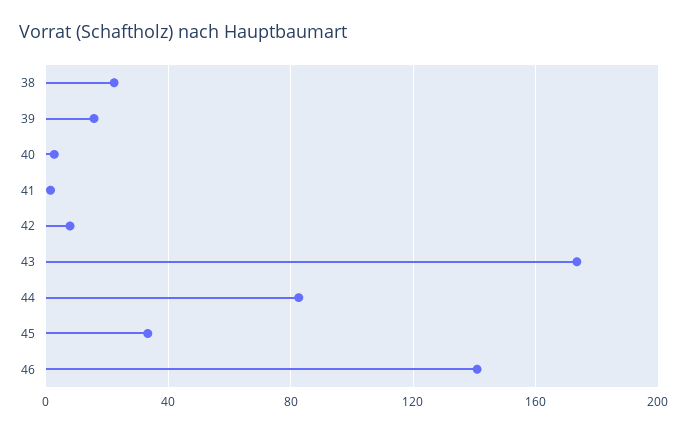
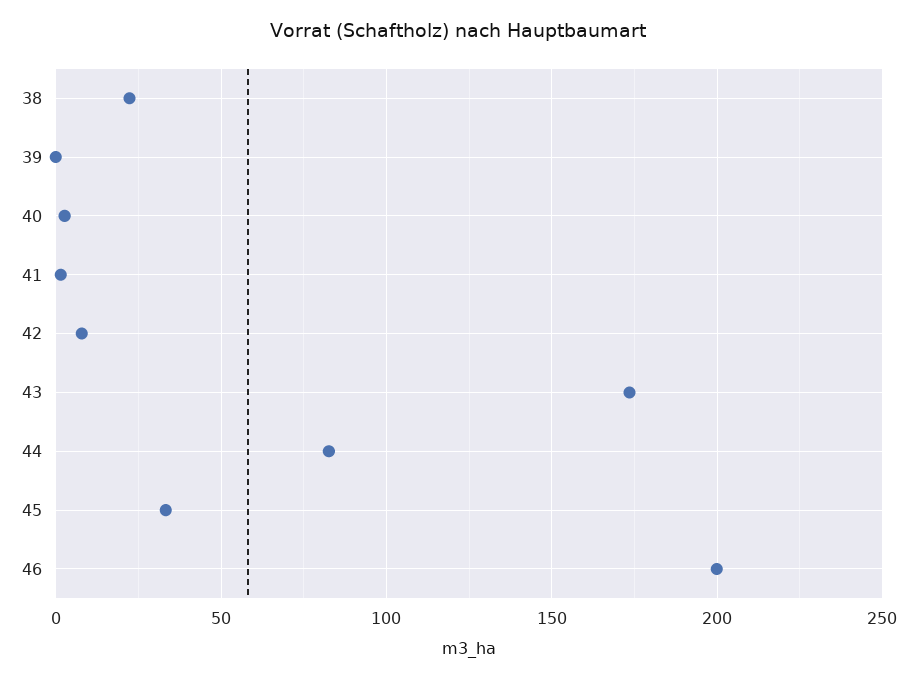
  {
    "38": 20,
-   "39": 15,
+   "39": 0,
    "40": 5,
    "41": 0,
    "42": 10,
    "43": 175,
    "44": 85,
    "45": 35,
-   "46": 140
+   "46": 200
  }

